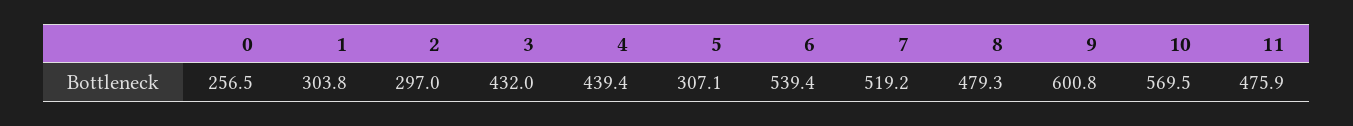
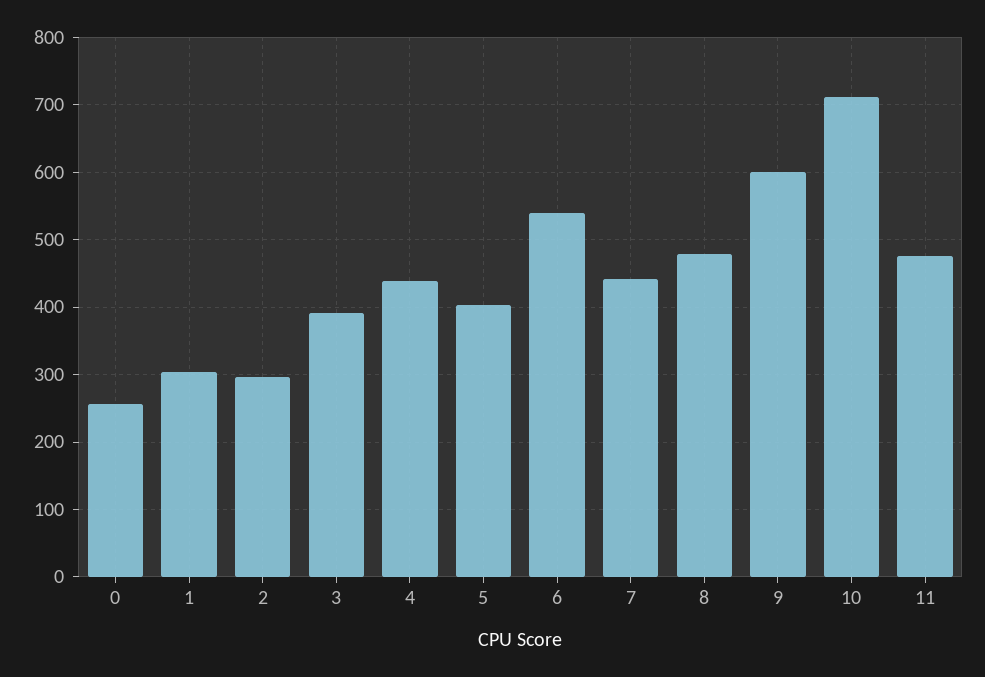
  {
    "0": 256.5,
    "1": 303.8,
    "2": 297,
-   "3": 432,
+   "3": 390,
    "4": 439.4,
-   "5": 307.1,
+   "5": 400,
    "6": 539.4,
-   "7": 519.2,
+   "7": 440,
    "8": 479.3,
    "9": 600.8,
-   "10": 569.5,
+   "10": 710,
    "11": 475.9
  }

